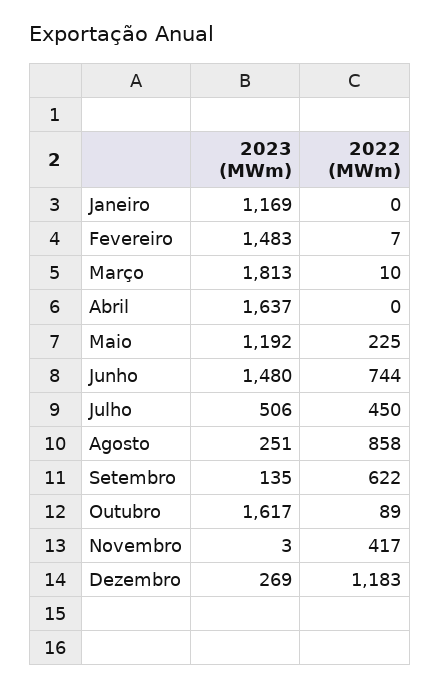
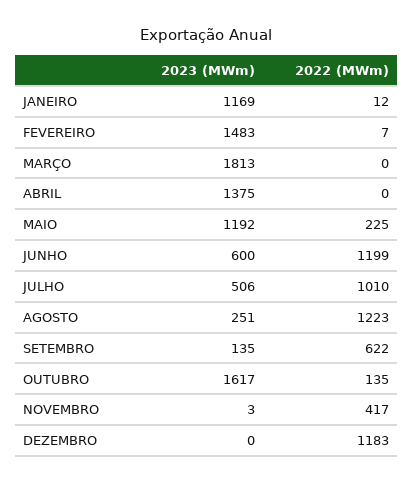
  {
    "2023 (MWm)": {
      "Janeiro": 1169,
      "Fevereiro": 1483,
      "Março": 1813,
-     "Abril": 1637,
+     "Abril": 1375,
      "Maio": 1192,
-     "Junho": 1480,
+     "Junho": 600,
      "Julho": 506,
      "Agosto": 251,
      "Setembro": 135,
      "Outubro": 1617,
      "Novembro": 3,
-     "Dezembro": 269
+     "Dezembro": 0
    },
    "2022 (MWm)": {
-     "Janeiro": 0,
+     "Janeiro": 12,
      "Fevereiro": 7,
-     "Março": 10,
+     "Março": 0,
      "Abril": 0,
      "Maio": 225,
-     "Junho": 744,
+     "Junho": 1199,
-     "Julho": 450,
+     "Julho": 1010,
-     "Agosto": 858,
+     "Agosto": 1223,
      "Setembro": 622,
-     "Outubro": 89,
+     "Outubro": 135,
      "Novembro": 417,
      "Dezembro": 1183
    }
  }

